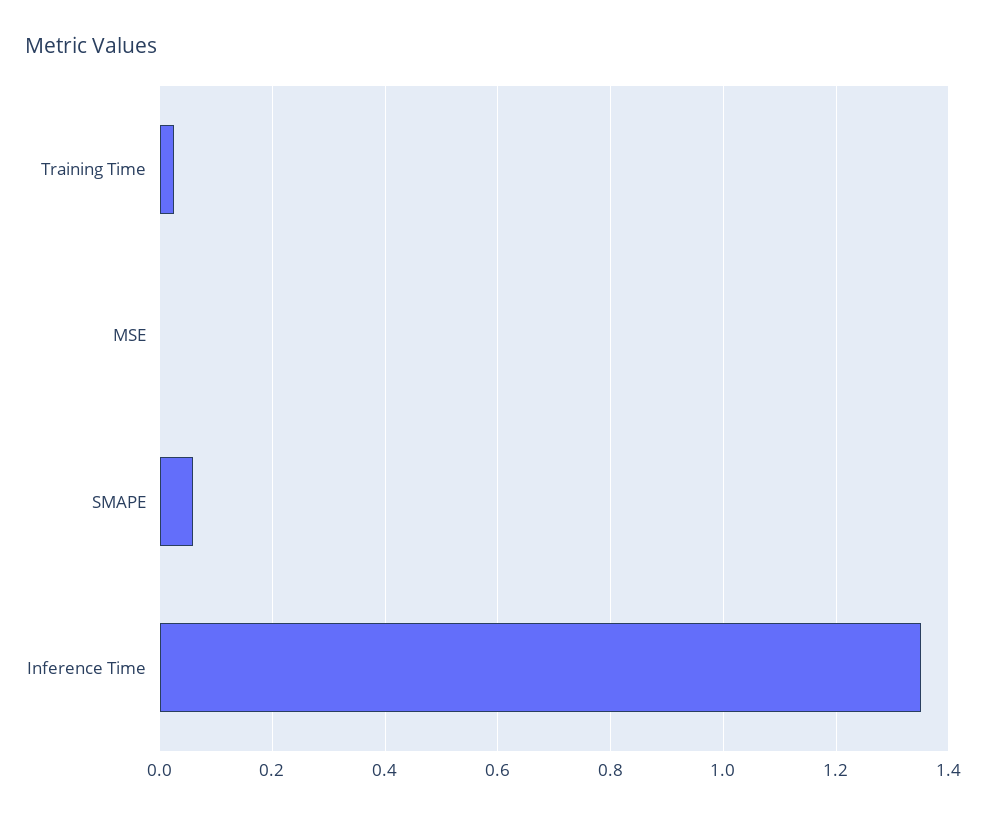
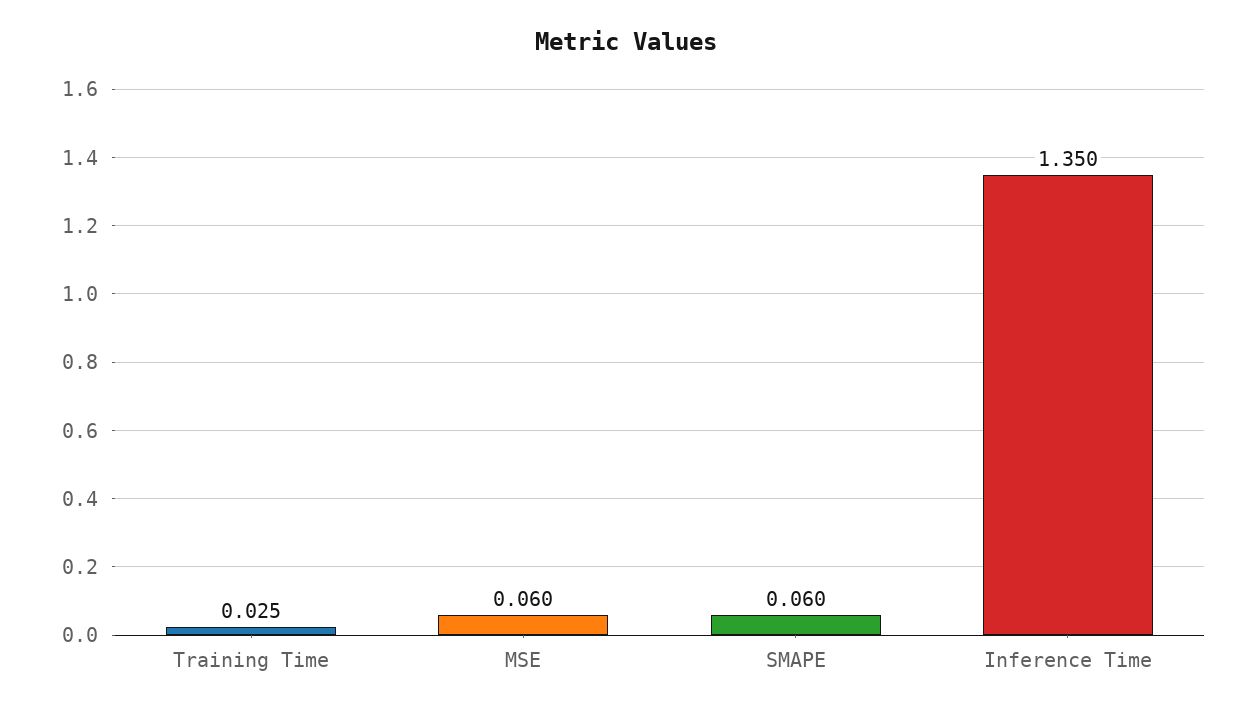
  {
    "Training Time": 0.025,
-   "MSE": 0,
+   "MSE": 0.06,
    "SMAPE": 0.06,
    "Inference Time": 1.35
  }

